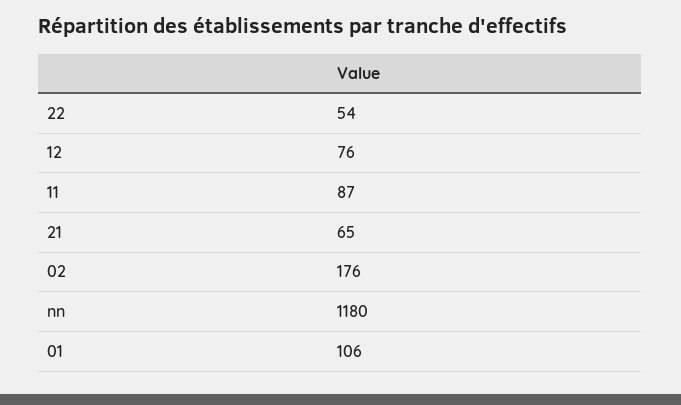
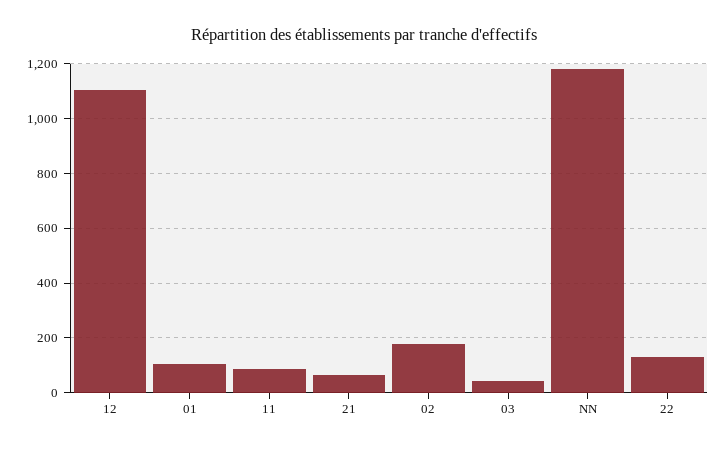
  {
-   "22": 54,
+   "22": 125,
-   "12": 76,
+   "12": 1100,
    "11": 87,
    "21": 65,
    "02": 176,
    "nn": 1180,
-   "01": 106
+   "01": 106,
+   "03": 50
  }

